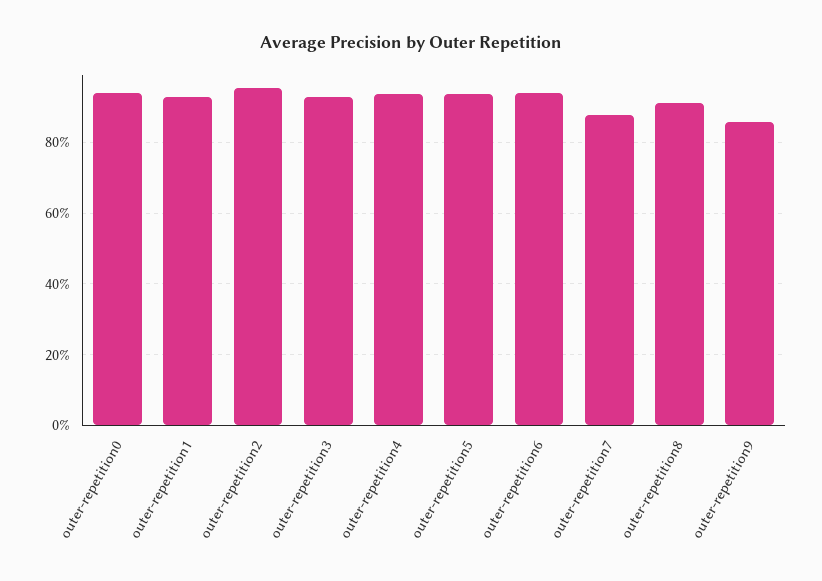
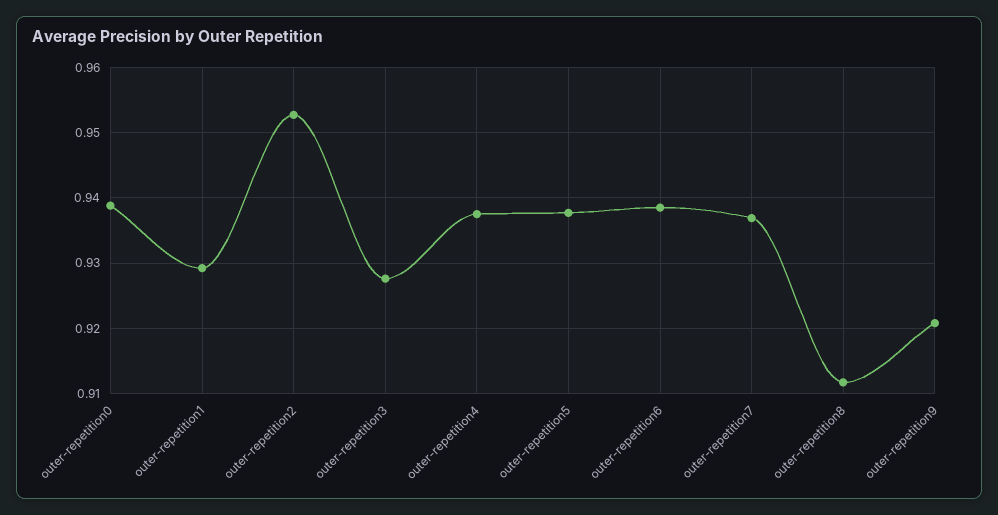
  {
    "outer-repetition0": 0.939,
    "outer-repetition1": 0.929,
    "outer-repetition2": 0.953,
    "outer-repetition3": 0.928,
    "outer-repetition4": 0.938,
    "outer-repetition5": 0.938,
    "outer-repetition6": 0.939,
-   "outer-repetition7": 0.88,
+   "outer-repetition7": 0.937,
    "outer-repetition8": 0.912,
-   "outer-repetition9": 0.86
+   "outer-repetition9": 0.921
  }

